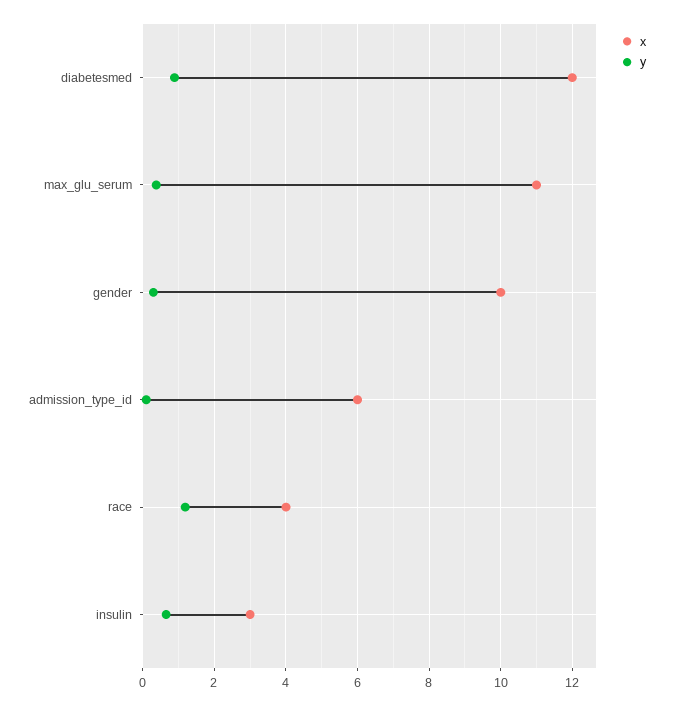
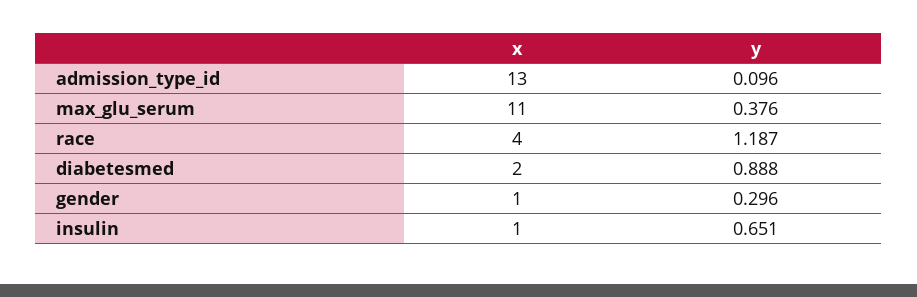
  {
    "x": {
-     "diabetesmed": 12,
+     "diabetesmed": 2,
      "max_glu_serum": 11,
-     "gender": 10,
+     "gender": 1,
-     "admission_type_id": 6,
+     "admission_type_id": 13,
      "race": 4,
-     "insulin": 3
+     "insulin": 1
    },
    "y": {
      "diabetesmed": 0.888,
      "max_glu_serum": 0.376,
      "gender": 0.296,
      "admission_type_id": 0.096,
      "race": 1.187,
      "insulin": 0.651
    }
  }

